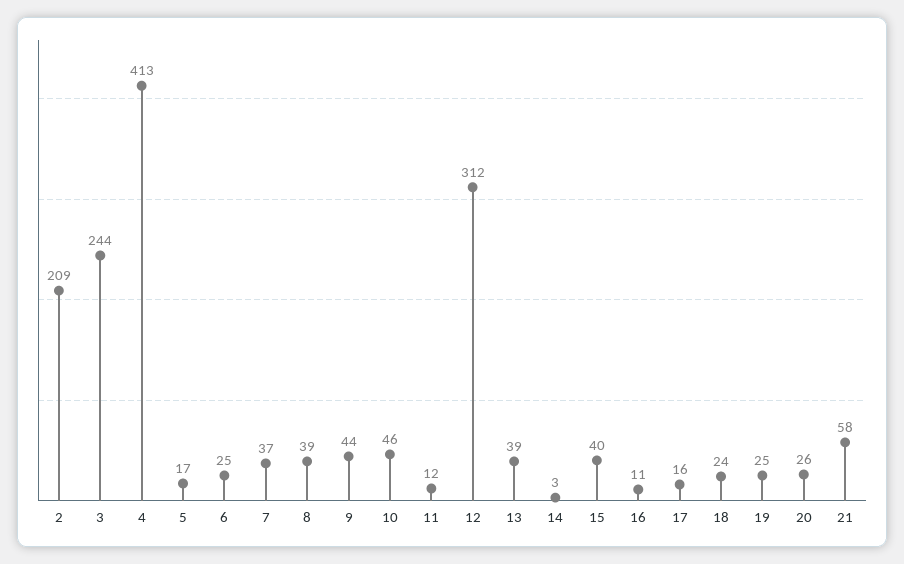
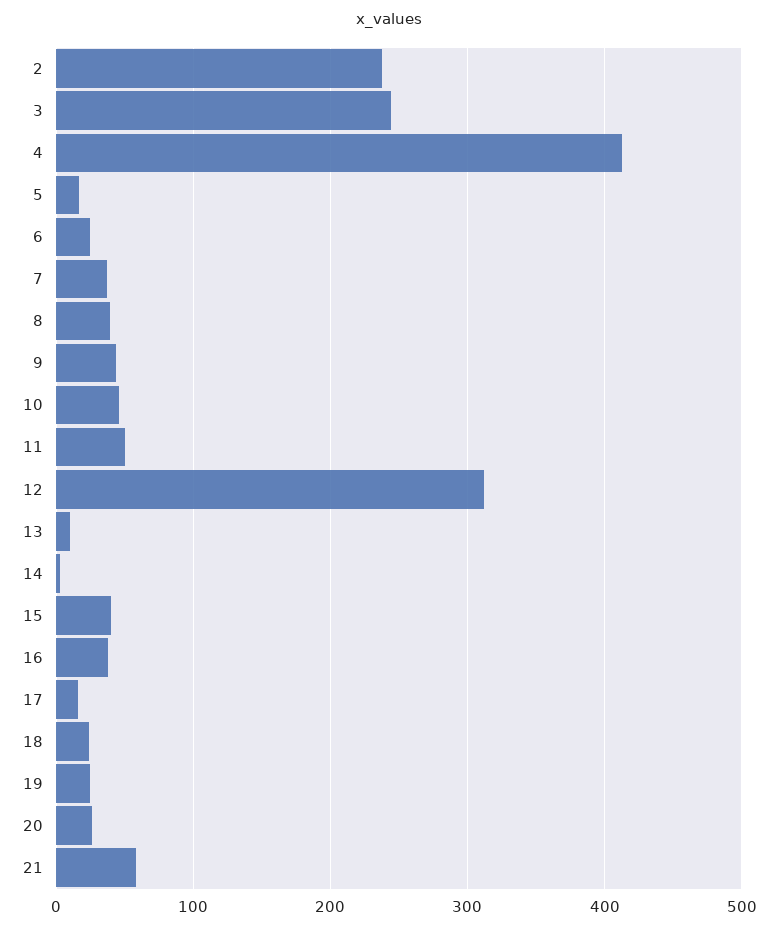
  {
-   "2": 209,
+   "2": 240,
    "3": 244,
    "4": 413,
    "5": 17,
    "6": 25,
    "7": 37,
    "8": 39,
    "9": 44,
    "10": 46,
-   "11": 12,
+   "11": 50,
    "12": 312,
-   "13": 39,
+   "13": 10,
    "14": 3,
    "15": 40,
-   "16": 11,
+   "16": 40,
    "17": 16,
    "18": 24,
    "19": 25,
    "20": 26,
    "21": 58
  }

